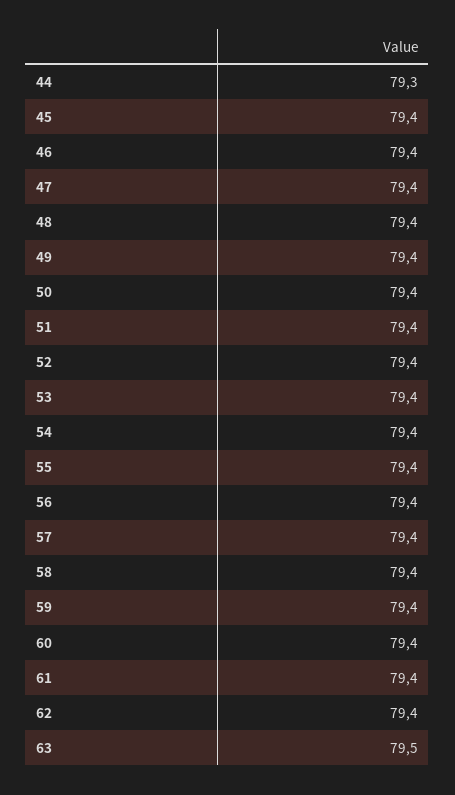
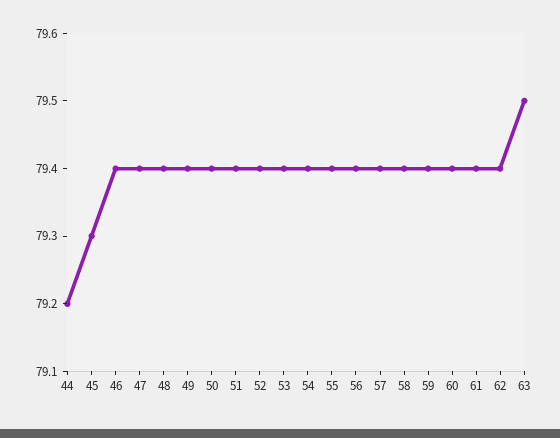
  {
-   "44": 79.3,
+   "44": 79.2,
-   "45": 79.4,
+   "45": 79.3,
    "46": 79.4,
    "47": 79.4,
    "48": 79.4,
    "49": 79.4,
    "50": 79.4,
    "51": 79.4,
    "52": 79.4,
    "53": 79.4,
    "54": 79.4,
    "55": 79.4,
    "56": 79.4,
    "57": 79.4,
    "58": 79.4,
    "59": 79.4,
    "60": 79.4,
    "61": 79.4,
    "62": 79.4,
    "63": 79.5
  }

